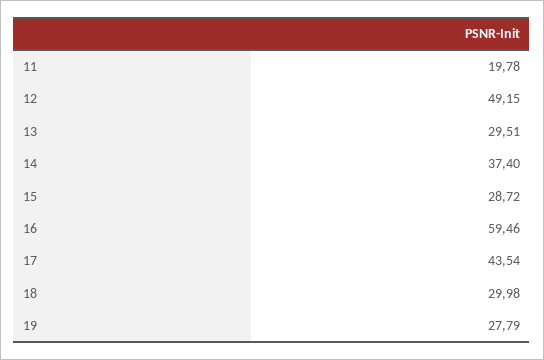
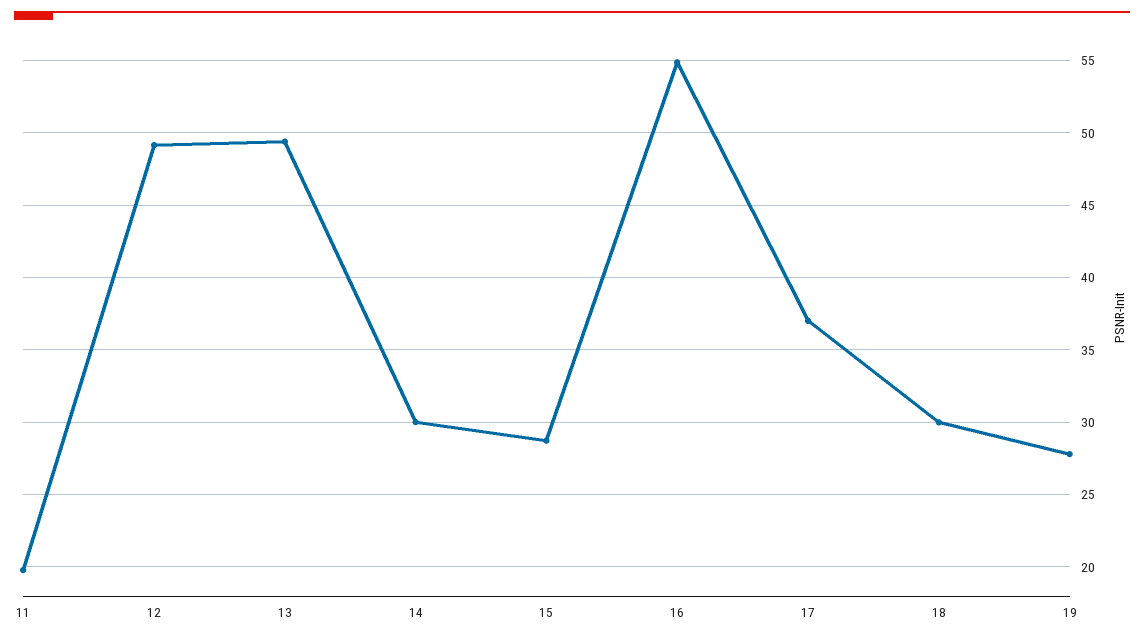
  {
    "11": 19.78,
    "12": 49.15,
-   "13": 29.51,
+   "13": 49.5,
-   "14": 37.4,
+   "14": 30,
    "15": 28.72,
-   "16": 59.46,
+   "16": 55,
-   "17": 43.54,
+   "17": 37,
    "18": 29.98,
    "19": 27.79
  }

